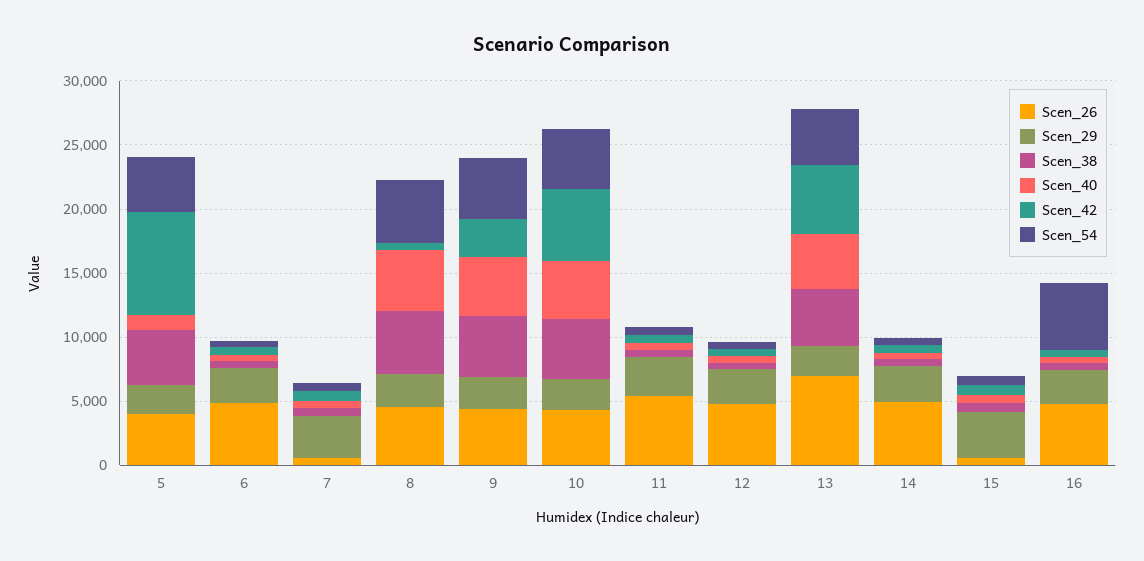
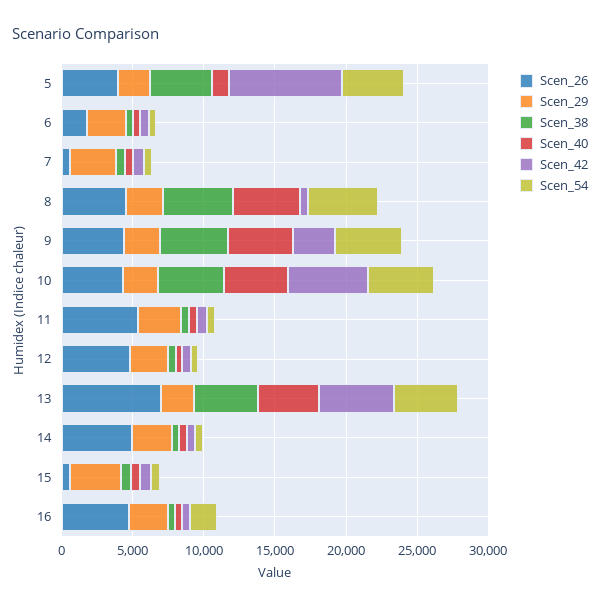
  {
    "Scen_26": {
      "5": 4000,
-     "6": 5000,
+     "6": 2000,
      "7": 1000,
      "8": 5000,
      "9": 4000,
      "10": 4000,
      "11": 5000,
      "12": 5000,
      "13": 7000,
      "14": 5000,
      "15": 1000,
      "16": 5000
    },
    "Scen_29": {
      "5": 2000,
      "6": 3000,
      "7": 3000,
      "8": 3000,
      "9": 2000,
      "10": 2000,
      "11": 3000,
      "12": 3000,
      "13": 2000,
      "14": 3000,
      "15": 4000,
      "16": 3000
    },
    "Scen_38": {
      "5": 4000,
      "6": 1000,
      "7": 1000,
      "8": 5000,
      "9": 5000,
      "10": 5000,
      "11": 1000,
      "12": 1000,
      "13": 4000,
      "14": 1000,
      "15": 1000,
      "16": 0
    },
    "Scen_40": {
      "5": 1000,
      "6": 0,
      "7": 1000,
      "8": 5000,
      "9": 5000,
      "10": 5000,
      "11": 1000,
      "12": 0,
      "13": 4000,
      "14": 1000,
      "15": 1000,
      "16": 0
    },
    "Scen_42": {
      "5": 8000,
      "6": 1000,
      "7": 1000,
      "8": 1000,
      "9": 3000,
      "10": 6000,
      "11": 1000,
      "12": 1000,
      "13": 5000,
      "14": 1000,
      "15": 1000,
      "16": 1000
    },
    "Scen_54": {
      "5": 4000,
      "6": 1000,
      "7": 1000,
      "8": 5000,
      "9": 5000,
      "10": 5000,
      "11": 1000,
      "12": 1000,
      "13": 4000,
      "14": 1000,
      "15": 1000,
-     "16": 5000
+     "16": 2000
    }
  }

